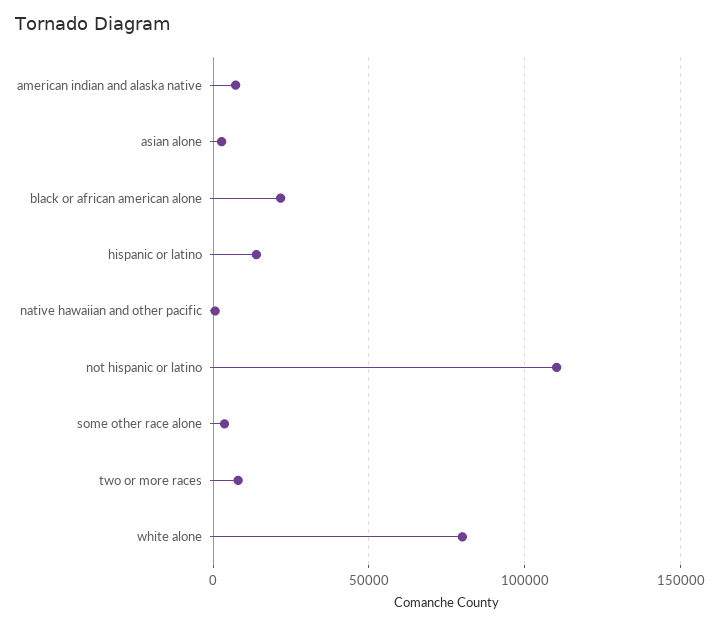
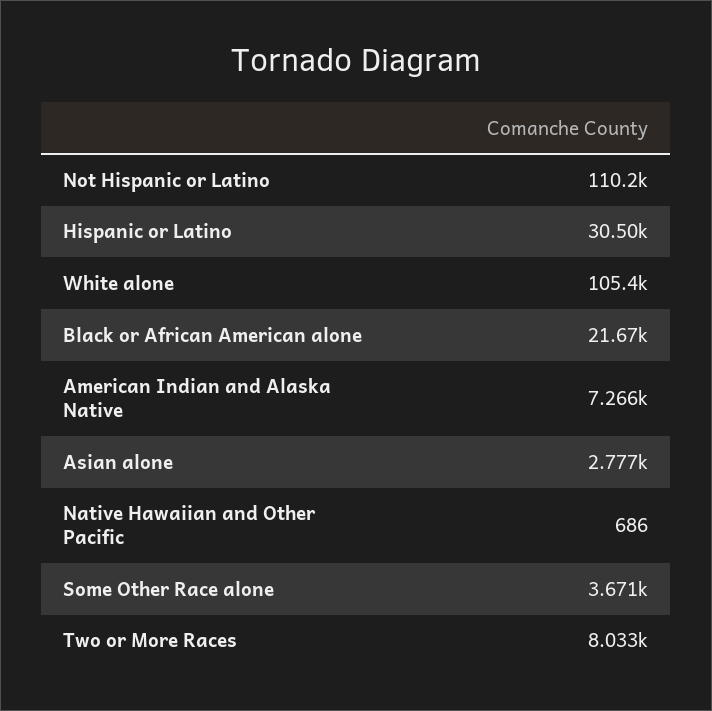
  {
    "american indian and alaska native": 7266,
    "asian alone": 2777,
    "black or african american alone": 21670,
-   "hispanic or latino": 15000,
+   "hispanic or latino": 30500,
    "native hawaiian and other pacific": 686,
    "not hispanic or latino": 110200,
    "some other race alone": 3671,
    "two or more races": 8033,
-   "white alone": 80000
+   "white alone": 105400
  }

